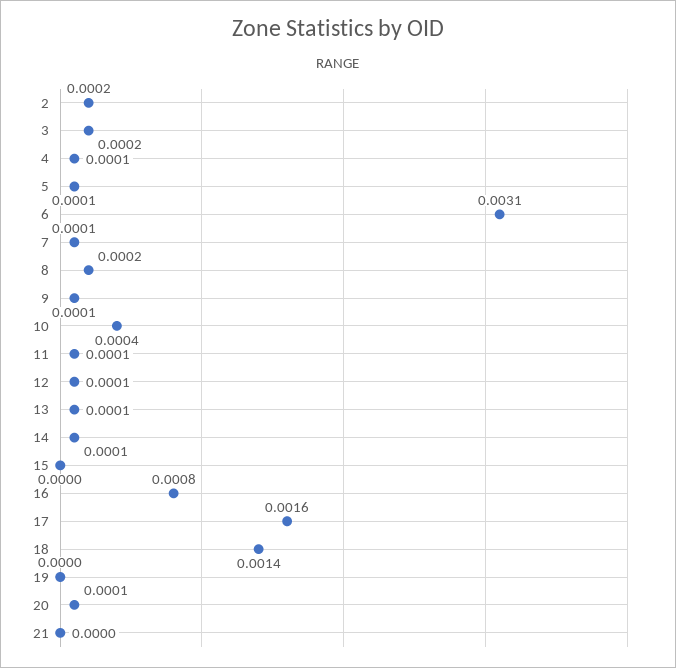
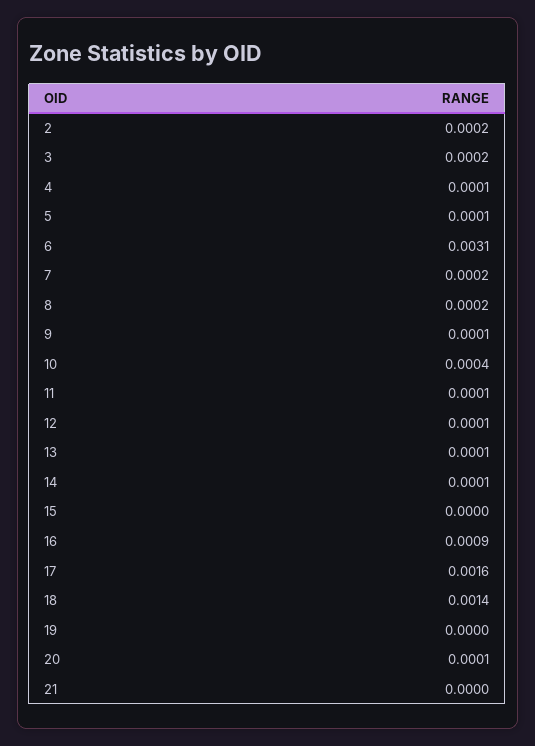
  {
    "2": 0.0002,
    "3": 0.0002,
    "4": 0.0001,
    "5": 0.0001,
    "6": 0.0031,
-   "7": 0.0001,
+   "7": 0.0002,
    "8": 0.0002,
    "9": 0.0001,
    "10": 0.0004,
    "11": 0.0001,
    "12": 0.0001,
    "13": 0.0001,
    "14": 0.0001,
    "15": 0,
-   "16": 0.0008,
+   "16": 0.0009,
    "17": 0.0016,
    "18": 0.0014,
    "19": 0,
    "20": 0.0001,
    "21": 0
  }

